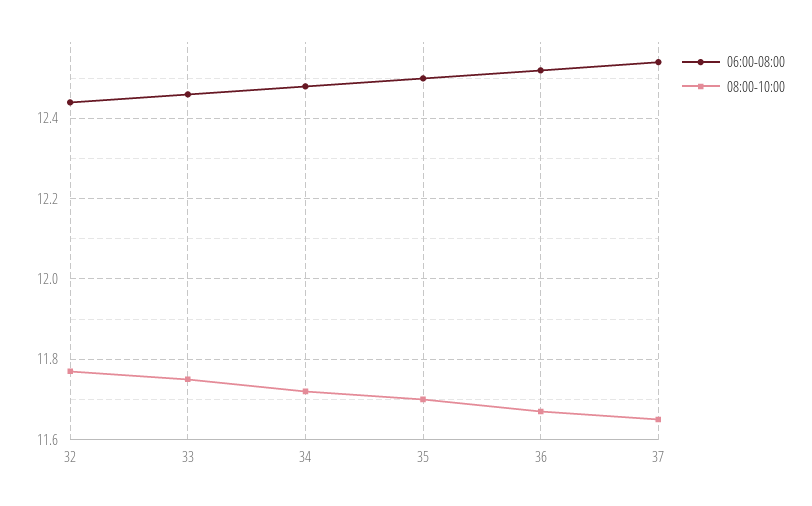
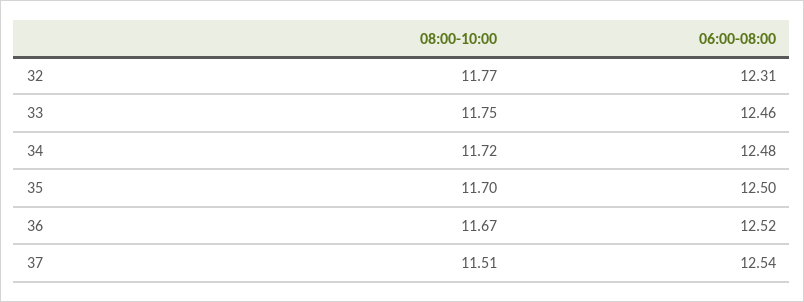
  {
    "06:00-08:00": {
-     "32": 12.45,
+     "32": 12.31,
      "33": 12.46,
      "34": 12.48,
      "35": 12.5,
      "36": 12.52,
      "37": 12.54
    },
    "08:00-10:00": {
      "32": 11.77,
      "33": 11.75,
      "34": 11.72,
      "35": 11.7,
      "36": 11.67,
-     "37": 11.65
+     "37": 11.51
    }
  }

